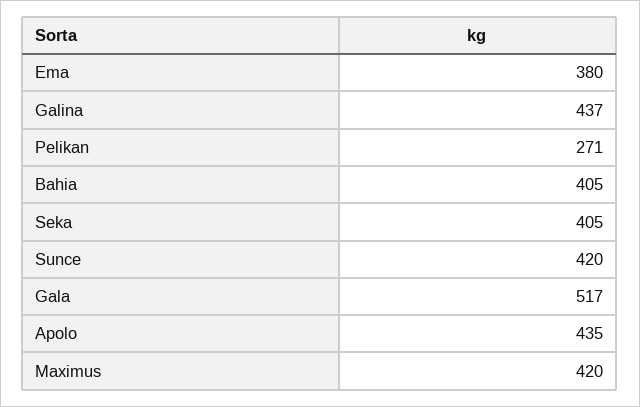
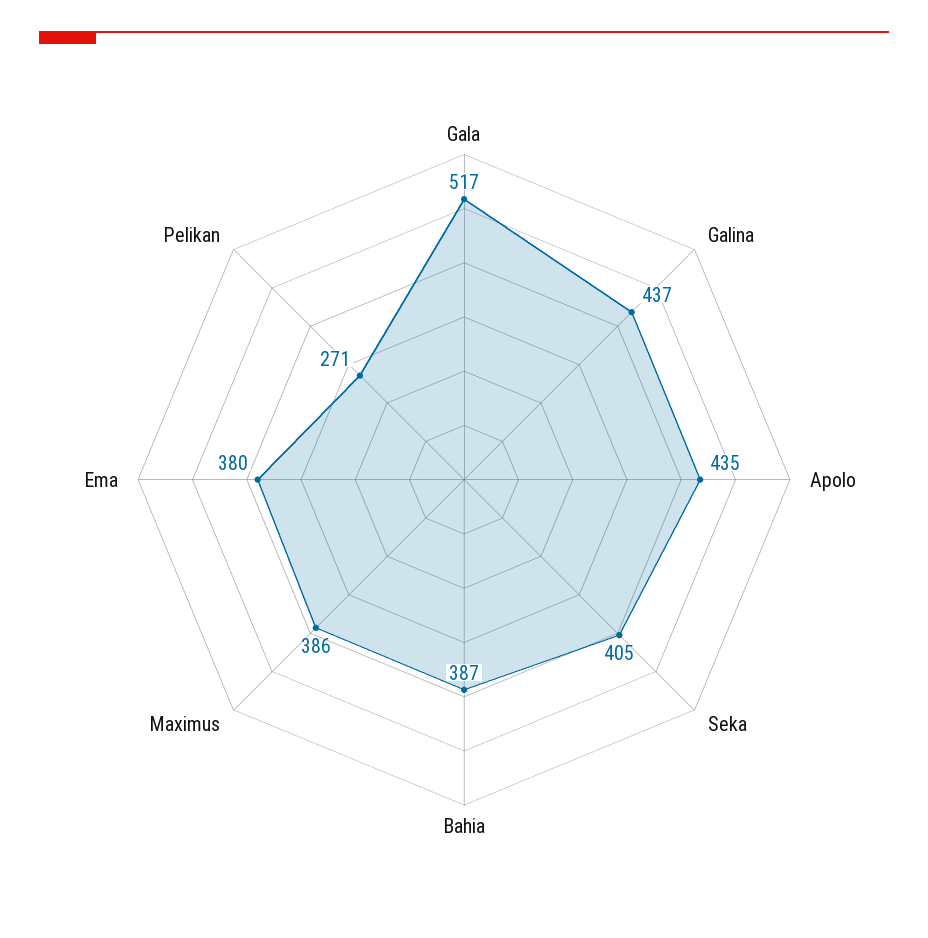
  {
    "Ema": 380,
    "Galina": 437,
    "Pelikan": 271,
-   "Bahia": 405,
+   "Bahia": 387,
    "Seka": 405,
-   "Sunce": 420,
    "Gala": 517,
    "Apolo": 435,
-   "Maximus": 420
+   "Maximus": 386
  }

